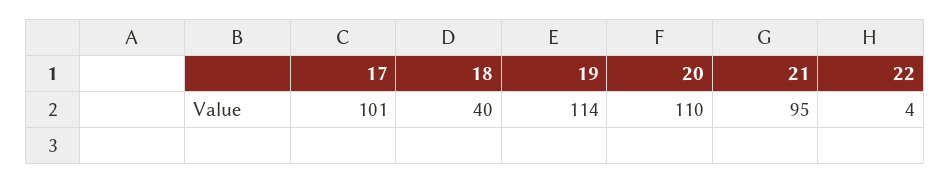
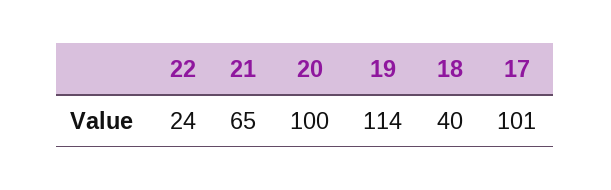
  {
    "17": 101,
    "18": 40,
    "19": 114,
-   "20": 110,
+   "20": 100,
-   "21": 95,
+   "21": 65,
-   "22": 4
+   "22": 24
  }

